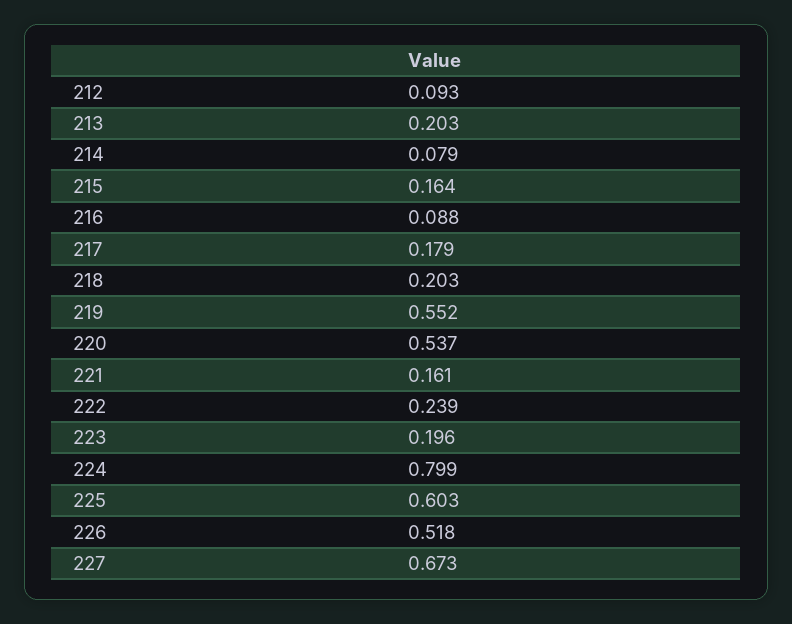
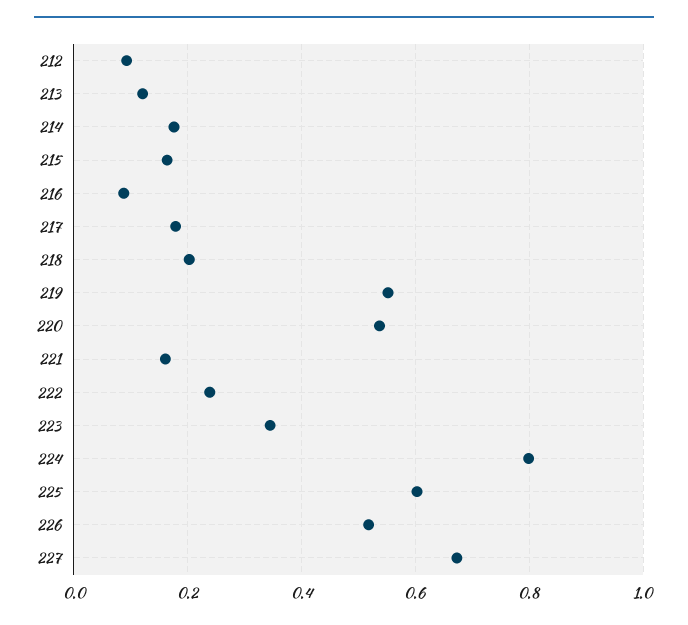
  {
    "212": 0.093,
-   "213": 0.203,
+   "213": 0.12,
-   "214": 0.079,
+   "214": 0.18,
    "215": 0.164,
    "216": 0.088,
    "217": 0.179,
    "218": 0.203,
    "219": 0.552,
    "220": 0.537,
    "221": 0.161,
    "222": 0.239,
-   "223": 0.196,
+   "223": 0.34,
    "224": 0.799,
    "225": 0.603,
    "226": 0.518,
    "227": 0.673
  }

